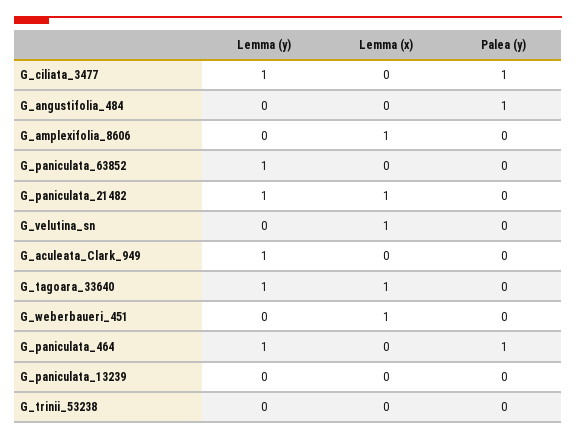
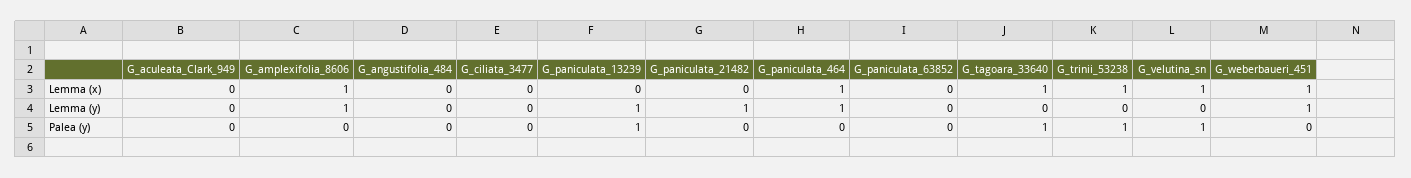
  {
    "Lemma (y)": {
-     "G_ciliata_3477": 1,
+     "G_ciliata_3477": 0,
      "G_angustifolia_484": 0,
-     "G_amplexifolia_8606": 0,
+     "G_amplexifolia_8606": 1,
-     "G_paniculata_63852": 1,
+     "G_paniculata_63852": 0,
      "G_paniculata_21482": 1,
      "G_velutina_sn": 0,
-     "G_aculeata_Clark_949": 1,
+     "G_aculeata_Clark_949": 0,
-     "G_tagoara_33640": 1,
+     "G_tagoara_33640": 0,
-     "G_weberbaueri_451": 0,
+     "G_weberbaueri_451": 1,
      "G_paniculata_464": 1,
-     "G_paniculata_13239": 0,
+     "G_paniculata_13239": 1,
      "G_trinii_53238": 0
    },
    "Lemma (x)": {
      "G_ciliata_3477": 0,
      "G_angustifolia_484": 0,
      "G_amplexifolia_8606": 1,
      "G_paniculata_63852": 0,
-     "G_paniculata_21482": 1,
+     "G_paniculata_21482": 0,
      "G_velutina_sn": 1,
      "G_aculeata_Clark_949": 0,
      "G_tagoara_33640": 1,
      "G_weberbaueri_451": 1,
-     "G_paniculata_464": 0,
+     "G_paniculata_464": 1,
      "G_paniculata_13239": 0,
-     "G_trinii_53238": 0
+     "G_trinii_53238": 1
    },
    "Palea (y)": {
-     "G_ciliata_3477": 1,
+     "G_ciliata_3477": 0,
-     "G_angustifolia_484": 1,
+     "G_angustifolia_484": 0,
      "G_amplexifolia_8606": 0,
      "G_paniculata_63852": 0,
      "G_paniculata_21482": 0,
-     "G_velutina_sn": 0,
+     "G_velutina_sn": 1,
      "G_aculeata_Clark_949": 0,
-     "G_tagoara_33640": 0,
+     "G_tagoara_33640": 1,
      "G_weberbaueri_451": 0,
-     "G_paniculata_464": 1,
+     "G_paniculata_464": 0,
-     "G_paniculata_13239": 0,
+     "G_paniculata_13239": 1,
-     "G_trinii_53238": 0
+     "G_trinii_53238": 1
    }
  }

